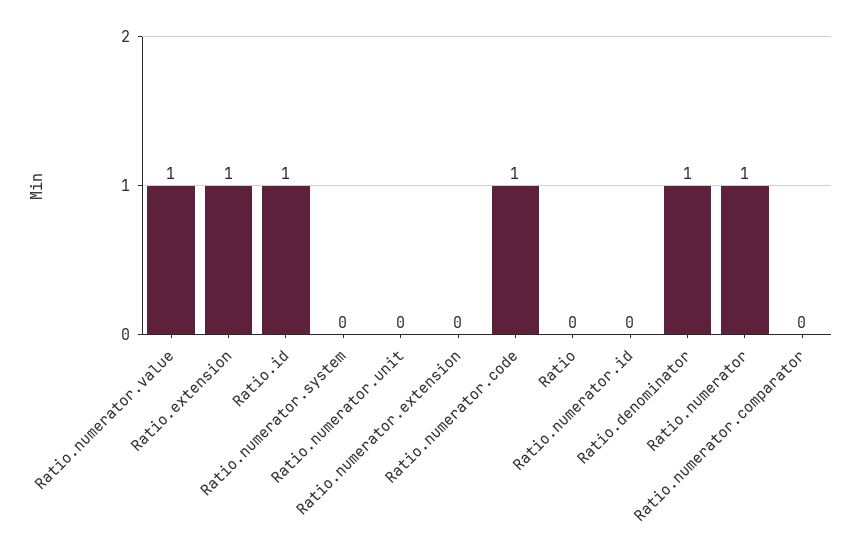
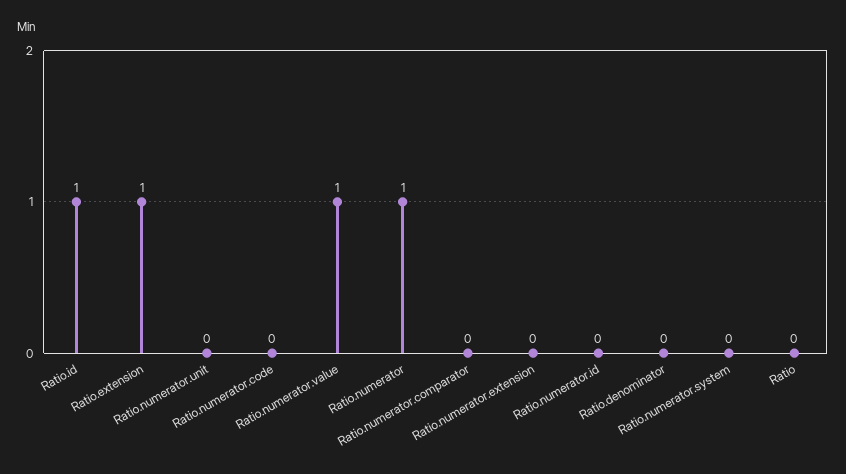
  {
    "Ratio.numerator.value": 1,
    "Ratio.extension": 1,
    "Ratio.id": 1,
    "Ratio.numerator.system": 0,
    "Ratio.numerator.unit": 0,
    "Ratio.numerator.extension": 0,
-   "Ratio.numerator.code": 1,
+   "Ratio.numerator.code": 0,
    "Ratio": 0,
    "Ratio.numerator.id": 0,
-   "Ratio.denominator": 1,
+   "Ratio.denominator": 0,
    "Ratio.numerator": 1,
    "Ratio.numerator.comparator": 0
  }

